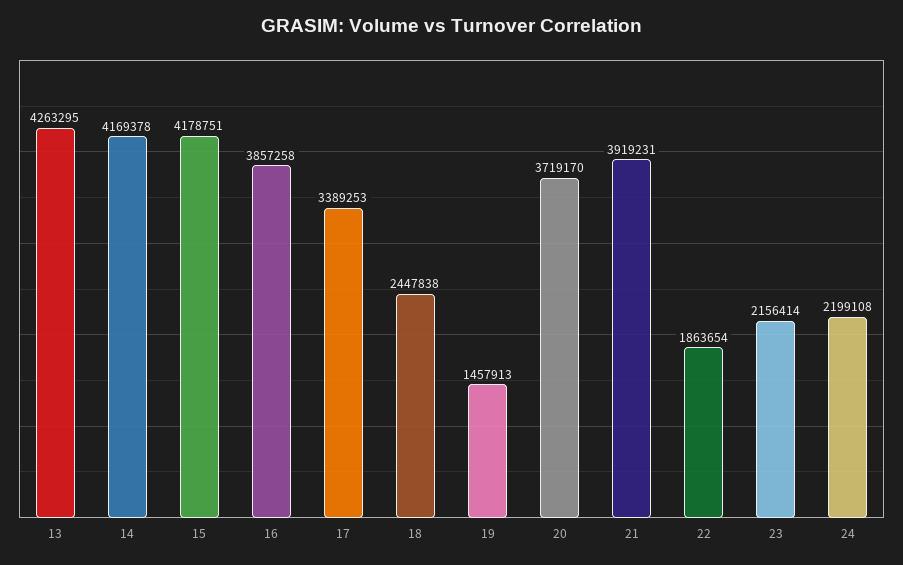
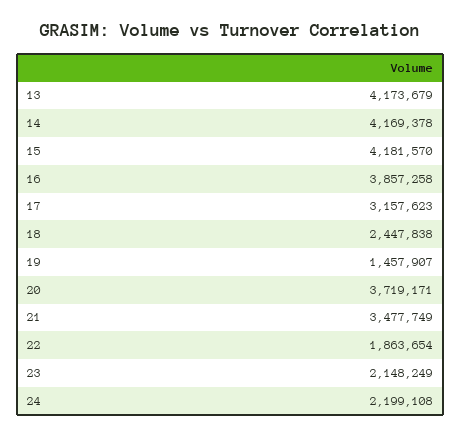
  {
-   "13": 4263295,
+   "13": 4173679,
    "14": 4169378,
-   "15": 4178751,
+   "15": 4181570,
    "16": 3857258,
-   "17": 3389253,
+   "17": 3157623,
    "18": 2447838,
-   "19": 1457913,
+   "19": 1457907,
-   "20": 3719170,
+   "20": 3719171,
-   "21": 3919231,
+   "21": 3477749,
    "22": 1863654,
-   "23": 2156414,
+   "23": 2148249,
    "24": 2199108
  }

